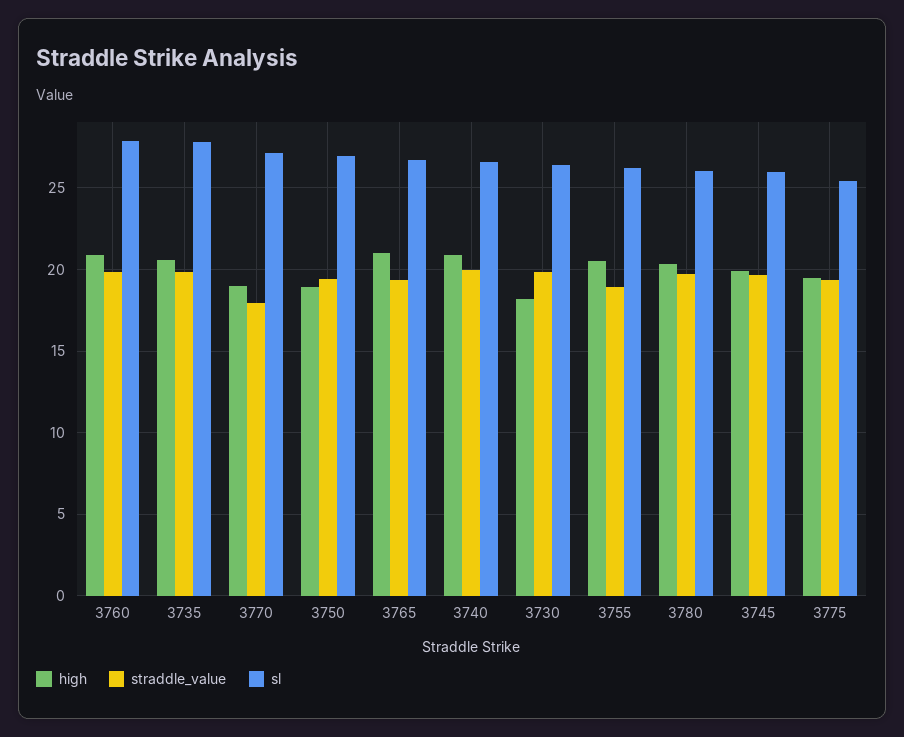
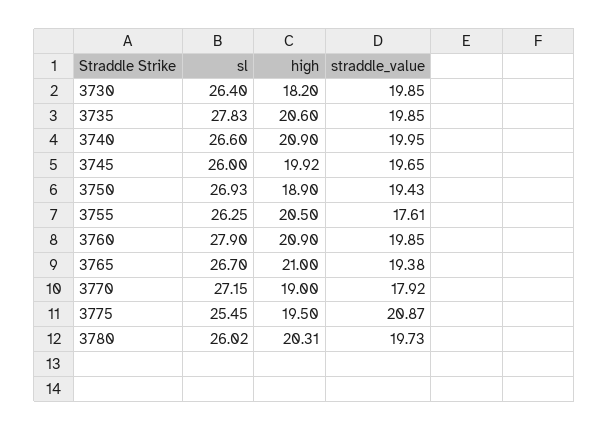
  {
    "high": {
      "3760": 20.9,
      "3735": 20.6,
      "3770": 19,
      "3750": 18.9,
      "3765": 21,
      "3740": 20.9,
      "3730": 18.2,
      "3755": 20.5,
      "3780": 20.31,
      "3745": 19.92,
      "3775": 19.5
    },
    "straddle_value": {
      "3760": 19.85,
      "3735": 19.85,
      "3770": 17.92,
      "3750": 19.43,
      "3765": 19.38,
      "3740": 19.95,
      "3730": 19.85,
-     "3755": 19,
+     "3755": 17.61,
      "3780": 19.73,
      "3745": 19.65,
-     "3775": 19.5
+     "3775": 20.87
    },
    "sl": {
      "3760": 27.9,
      "3735": 27.83,
      "3770": 27.15,
      "3750": 26.93,
      "3765": 26.7,
      "3740": 26.6,
      "3730": 26.4,
      "3755": 26.25,
      "3780": 26.02,
      "3745": 26,
      "3775": 25.45
    }
  }

